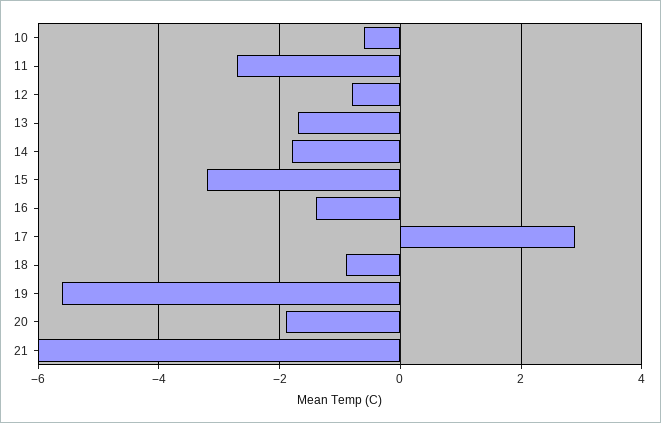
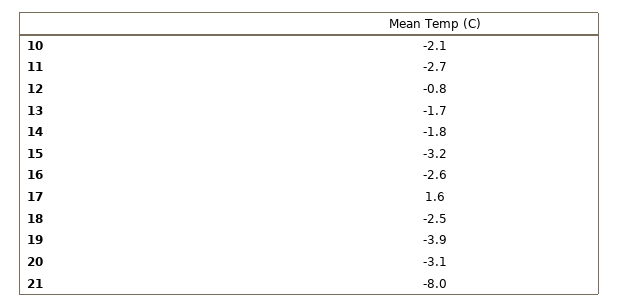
  {
-   "10": -0.5,
+   "10": -2.1,
    "11": -2.7,
    "12": -0.8,
    "13": -1.7,
    "14": -1.8,
    "15": -3.2,
-   "16": -1.5,
+   "16": -2.6,
-   "17": 3,
+   "17": 1.6,
-   "18": -1,
+   "18": -2.5,
-   "19": -5.5,
+   "19": -3.9,
-   "20": -2,
+   "20": -3.1,
-   "21": -6
+   "21": -8
  }

